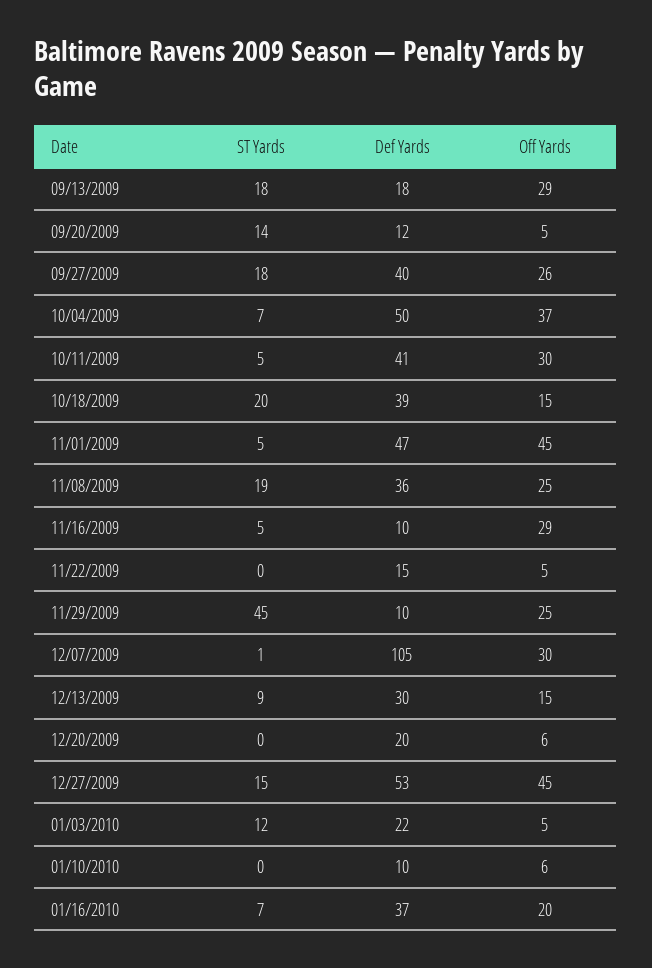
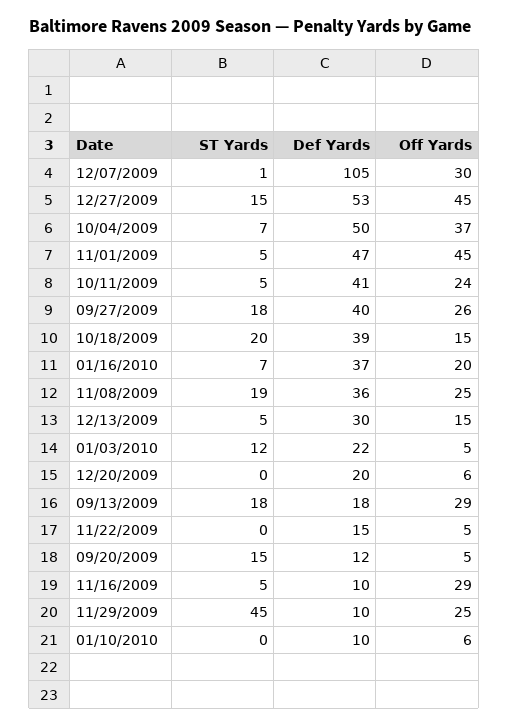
  {
    "ST Yards": {
      "09/13/2009": 18,
-     "09/20/2009": 14,
+     "09/20/2009": 15,
      "09/27/2009": 18,
      "10/04/2009": 7,
      "10/11/2009": 5,
      "10/18/2009": 20,
      "11/01/2009": 5,
      "11/08/2009": 19,
      "11/16/2009": 5,
      "11/22/2009": 0,
      "11/29/2009": 45,
      "12/07/2009": 1,
-     "12/13/2009": 9,
+     "12/13/2009": 5,
      "12/20/2009": 0,
      "12/27/2009": 15,
      "01/03/2010": 12,
      "01/10/2010": 0,
      "01/16/2010": 7
    },
    "Def Yards": {
      "09/13/2009": 18,
      "09/20/2009": 12,
      "09/27/2009": 40,
      "10/04/2009": 50,
      "10/11/2009": 41,
      "10/18/2009": 39,
      "11/01/2009": 47,
      "11/08/2009": 36,
      "11/16/2009": 10,
      "11/22/2009": 15,
      "11/29/2009": 10,
      "12/07/2009": 105,
      "12/13/2009": 30,
      "12/20/2009": 20,
      "12/27/2009": 53,
      "01/03/2010": 22,
      "01/10/2010": 10,
      "01/16/2010": 37
    },
    "Off Yards": {
      "09/13/2009": 29,
      "09/20/2009": 5,
      "09/27/2009": 26,
      "10/04/2009": 37,
-     "10/11/2009": 30,
+     "10/11/2009": 24,
      "10/18/2009": 15,
      "11/01/2009": 45,
      "11/08/2009": 25,
      "11/16/2009": 29,
      "11/22/2009": 5,
      "11/29/2009": 25,
      "12/07/2009": 30,
      "12/13/2009": 15,
      "12/20/2009": 6,
      "12/27/2009": 45,
      "01/03/2010": 5,
      "01/10/2010": 6,
      "01/16/2010": 20
    }
  }

